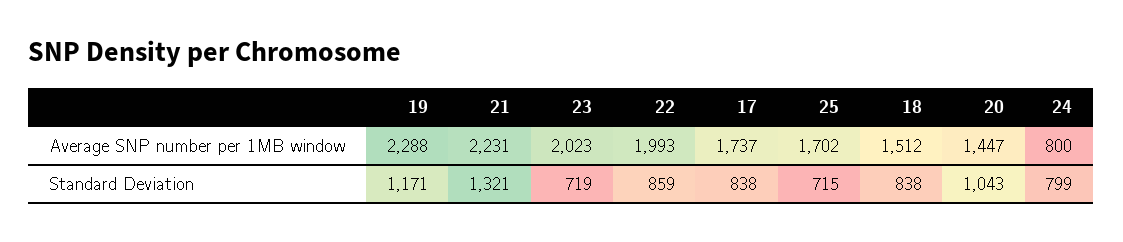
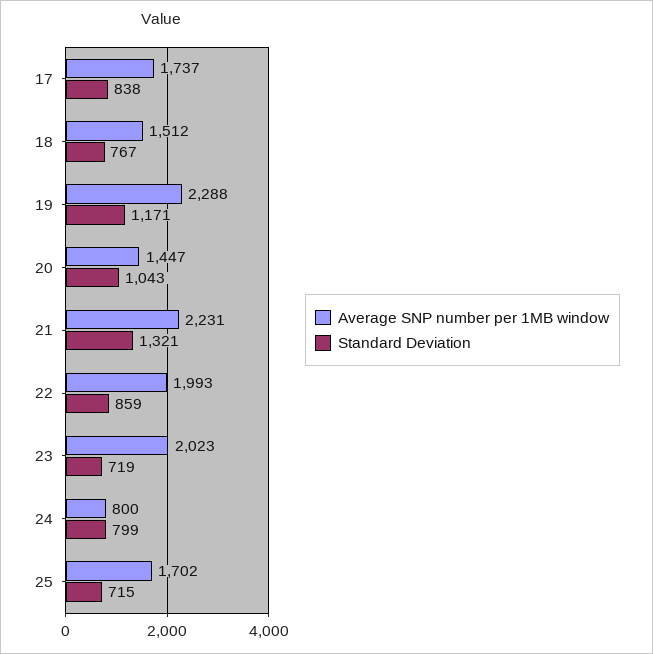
  {
    "Average SNP number per 1MB window": {
      "19": 2288,
      "21": 2231,
      "23": 2023,
      "22": 1993,
      "17": 1737,
      "25": 1702,
      "18": 1512,
      "20": 1447,
      "24": 800
    },
    "Standard Deviation": {
      "19": 1171,
      "21": 1321,
      "23": 719,
      "22": 859,
      "17": 838,
      "25": 715,
-     "18": 838,
+     "18": 767,
      "20": 1043,
      "24": 799
    }
  }

